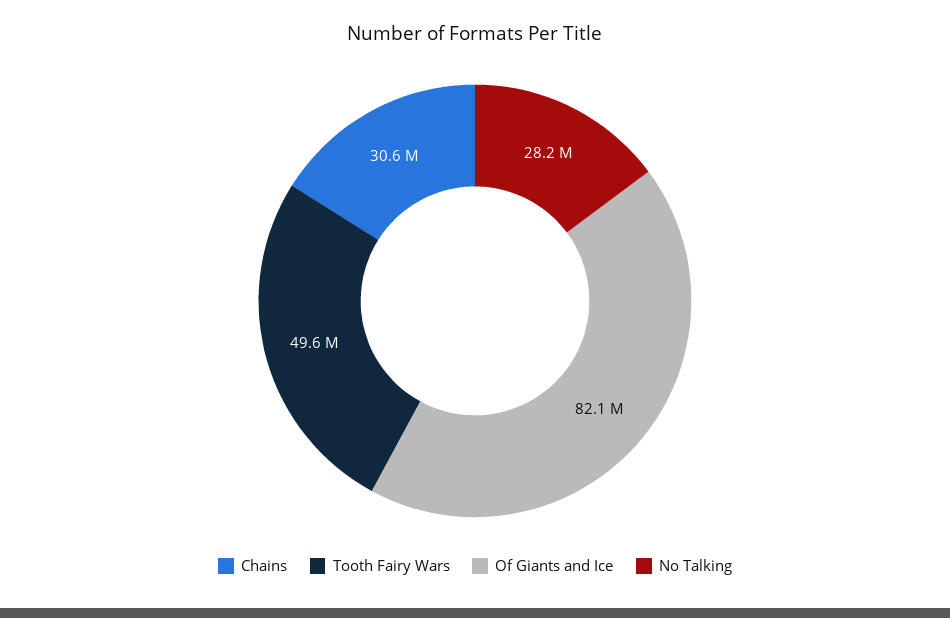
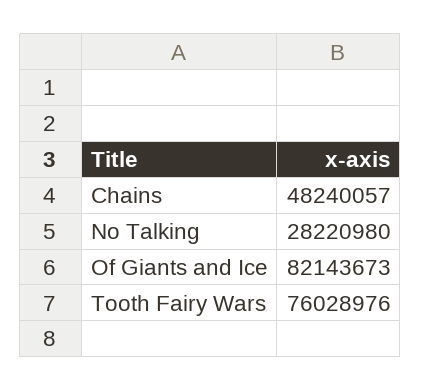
  {
-   "Chains": 30600000,
+   "Chains": 48240057,
-   "Tooth Fairy Wars": 49600000,
+   "Tooth Fairy Wars": 76028976,
    "Of Giants and Ice": 82143673,
    "No Talking": 28220980
  }

